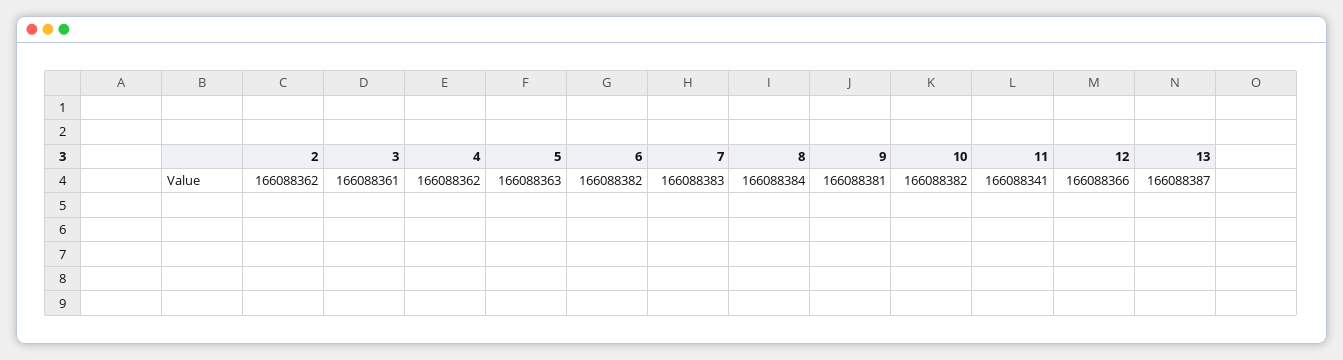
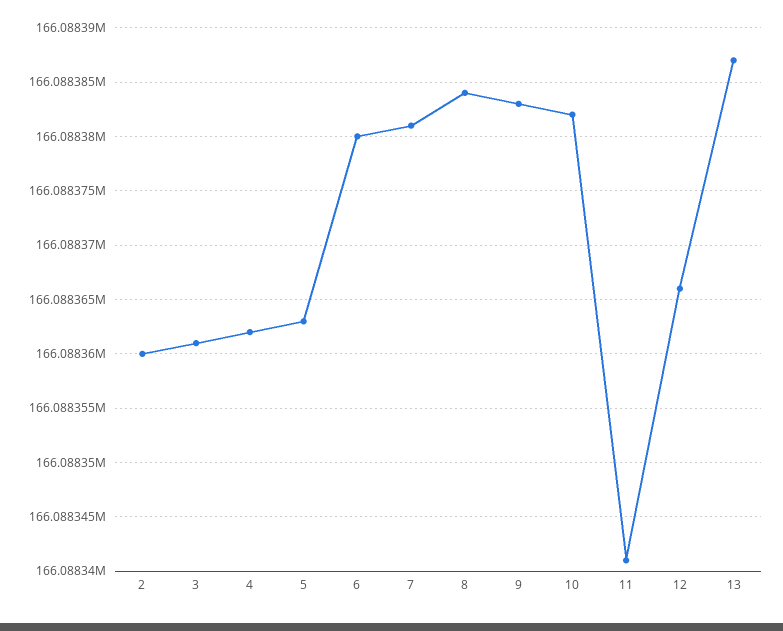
  {
-   "2": 166088362,
+   "2": 166088360,
    "3": 166088361,
    "4": 166088362,
    "5": 166088363,
-   "6": 166088382,
+   "6": 166088380,
-   "7": 166088383,
+   "7": 166088381,
    "8": 166088384,
-   "9": 166088381,
+   "9": 166088383,
    "10": 166088382,
    "11": 166088341,
    "12": 166088366,
    "13": 166088387
  }

